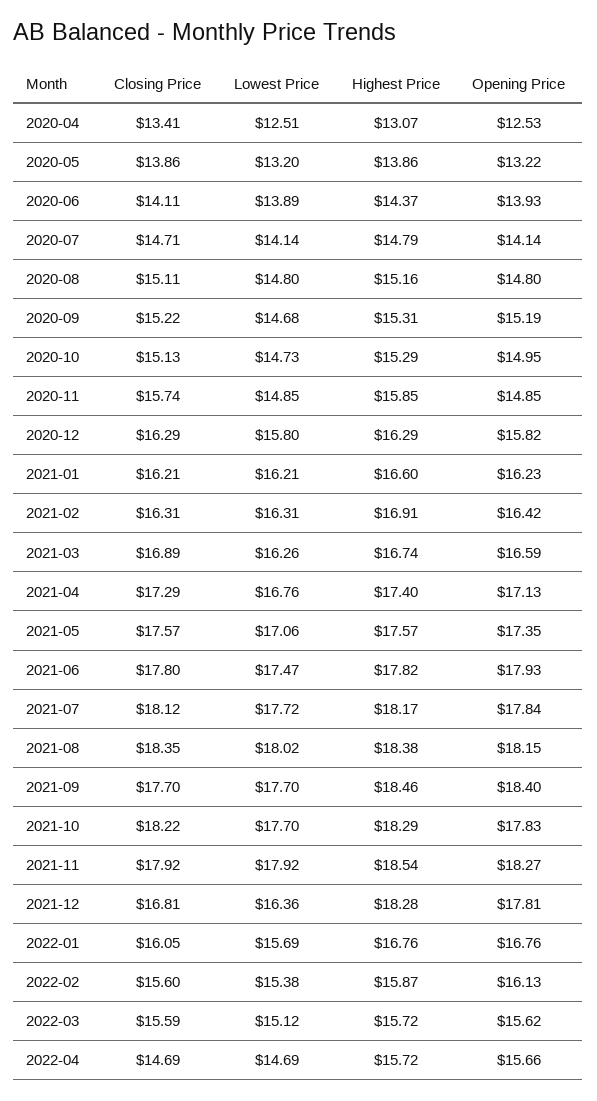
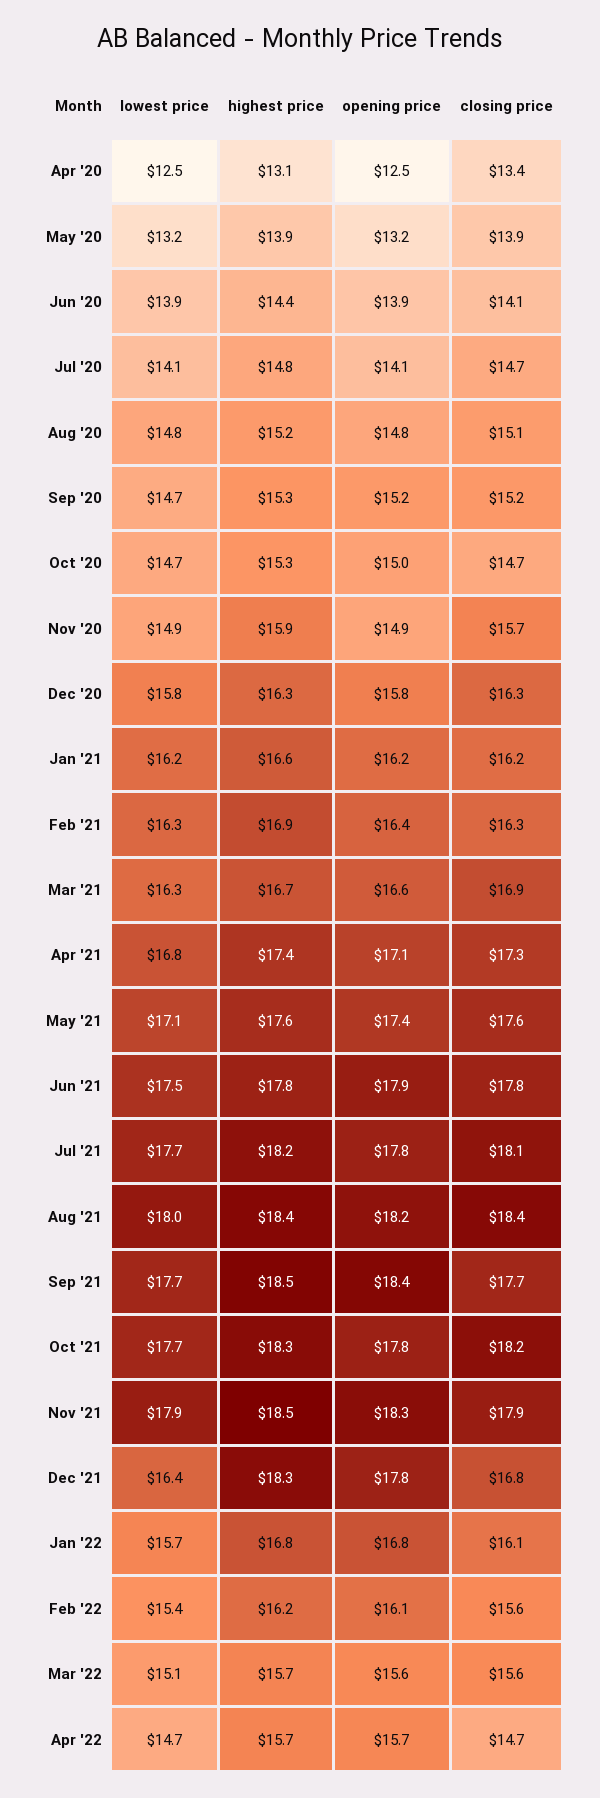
  {
    "Closing Price": {
      "2020-04": 13.41,
      "2020-05": 13.86,
      "2020-06": 14.11,
      "2020-07": 14.71,
      "2020-08": 15.11,
      "2020-09": 15.22,
-     "2020-10": 15.13,
+     "2020-10": 14.7,
      "2020-11": 15.74,
      "2020-12": 16.29,
      "2021-01": 16.21,
      "2021-02": 16.31,
      "2021-03": 16.89,
      "2021-04": 17.29,
      "2021-05": 17.57,
      "2021-06": 17.8,
      "2021-07": 18.12,
      "2021-08": 18.35,
      "2021-09": 17.7,
      "2021-10": 18.22,
      "2021-11": 17.92,
      "2021-12": 16.81,
      "2022-01": 16.05,
      "2022-02": 15.6,
      "2022-03": 15.59,
      "2022-04": 14.69
    },
    "Lowest Price": {
      "2020-04": 12.51,
      "2020-05": 13.2,
      "2020-06": 13.89,
      "2020-07": 14.14,
      "2020-08": 14.8,
      "2020-09": 14.68,
      "2020-10": 14.73,
      "2020-11": 14.85,
      "2020-12": 15.8,
      "2021-01": 16.21,
      "2021-02": 16.31,
      "2021-03": 16.26,
      "2021-04": 16.76,
      "2021-05": 17.06,
      "2021-06": 17.47,
      "2021-07": 17.72,
      "2021-08": 18.02,
      "2021-09": 17.7,
      "2021-10": 17.7,
      "2021-11": 17.92,
      "2021-12": 16.36,
      "2022-01": 15.69,
      "2022-02": 15.38,
      "2022-03": 15.12,
      "2022-04": 14.69
    },
    "Highest Price": {
      "2020-04": 13.07,
      "2020-05": 13.86,
      "2020-06": 14.37,
      "2020-07": 14.79,
      "2020-08": 15.16,
      "2020-09": 15.31,
      "2020-10": 15.29,
      "2020-11": 15.85,
      "2020-12": 16.29,
      "2021-01": 16.6,
      "2021-02": 16.91,
      "2021-03": 16.74,
      "2021-04": 17.4,
      "2021-05": 17.57,
      "2021-06": 17.82,
      "2021-07": 18.17,
      "2021-08": 18.38,
      "2021-09": 18.46,
      "2021-10": 18.29,
      "2021-11": 18.54,
      "2021-12": 18.28,
      "2022-01": 16.76,
-     "2022-02": 15.87,
+     "2022-02": 16.2,
      "2022-03": 15.72,
      "2022-04": 15.72
    },
    "Opening Price": {
      "2020-04": 12.53,
      "2020-05": 13.22,
      "2020-06": 13.93,
      "2020-07": 14.14,
      "2020-08": 14.8,
      "2020-09": 15.19,
      "2020-10": 14.95,
      "2020-11": 14.85,
      "2020-12": 15.82,
      "2021-01": 16.23,
      "2021-02": 16.42,
      "2021-03": 16.59,
      "2021-04": 17.13,
      "2021-05": 17.35,
      "2021-06": 17.93,
      "2021-07": 17.84,
      "2021-08": 18.15,
      "2021-09": 18.4,
      "2021-10": 17.83,
      "2021-11": 18.27,
      "2021-12": 17.81,
      "2022-01": 16.76,
      "2022-02": 16.13,
      "2022-03": 15.62,
      "2022-04": 15.66
    }
  }

